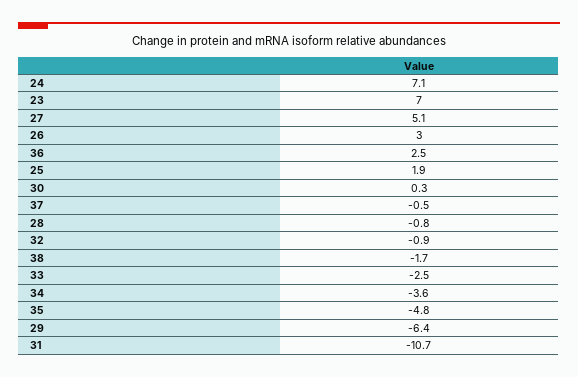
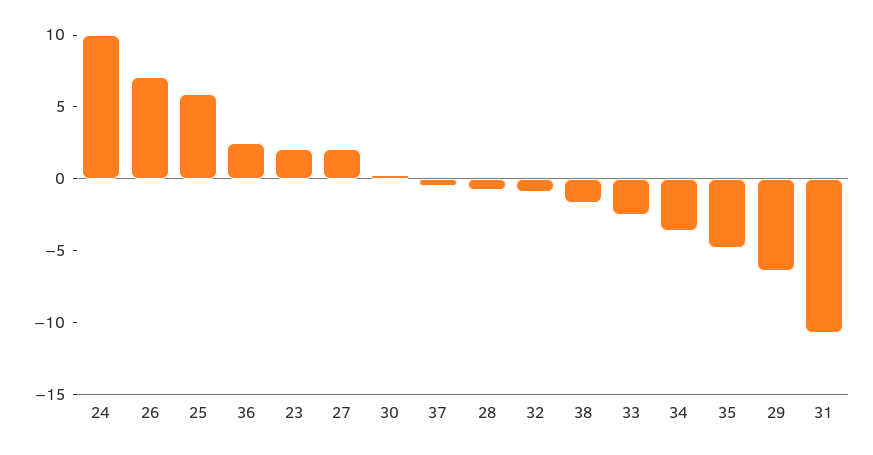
  {
-   "24": 7.1,
+   "24": 10,
-   "23": 7,
+   "23": 2,
-   "27": 5.1,
+   "27": 2,
-   "26": 3,
+   "26": 7,
    "36": 2.5,
-   "25": 1.9,
+   "25": 6,
    "30": 0.3,
    "37": -0.5,
    "28": -0.8,
    "32": -0.9,
    "38": -1.7,
    "33": -2.5,
    "34": -3.6,
    "35": -4.8,
    "29": -6.4,
    "31": -10.7
  }

